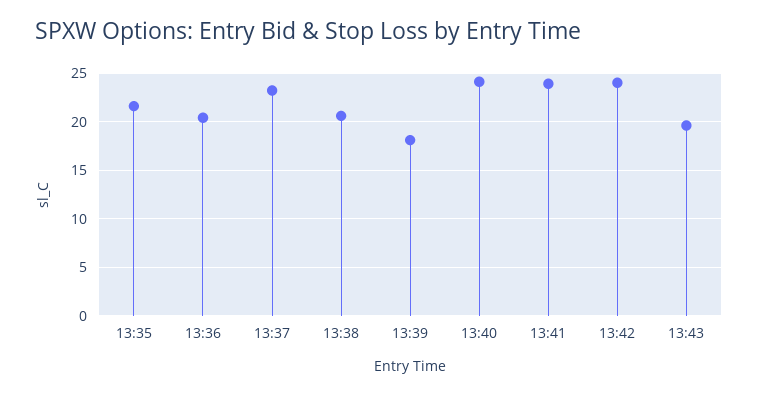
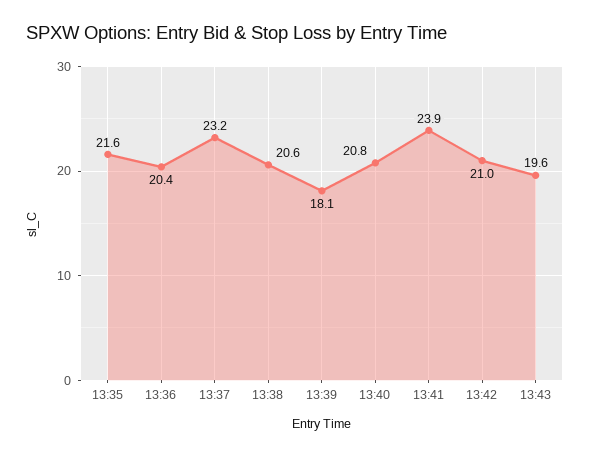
  {
    "13:35": 21.6,
    "13:36": 20.4,
    "13:37": 23.2,
    "13:38": 20.6,
    "13:39": 18.1,
-   "13:40": 24,
+   "13:40": 20.8,
    "13:41": 23.9,
-   "13:42": 24,
+   "13:42": 21,
    "13:43": 19.6
  }

